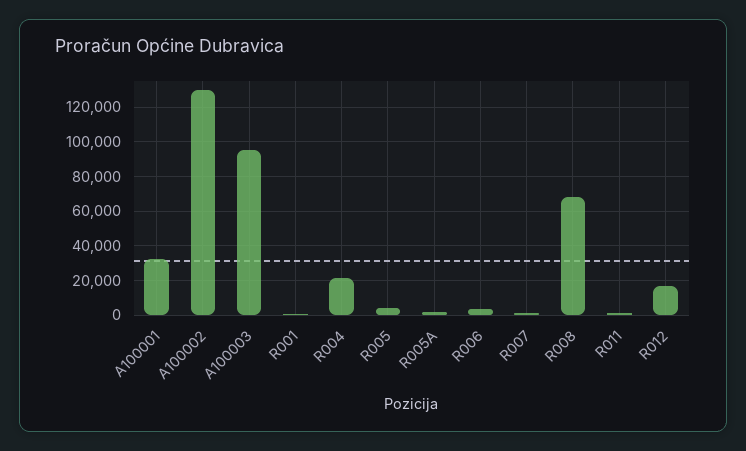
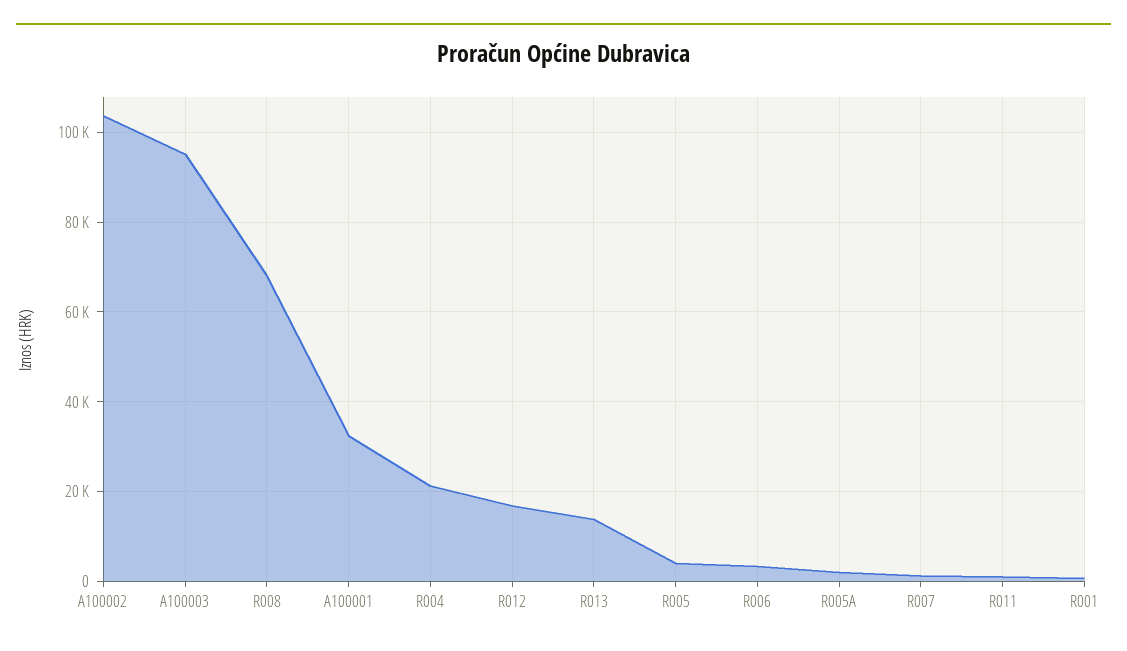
  {
    "A100001": 32000,
-   "A100002": 130000,
+   "A100002": 104000,
    "A100003": 96000,
    "R001": 0,
    "R004": 22000,
    "R005": 4000,
    "R005A": 2000,
    "R006": 4000,
    "R007": 2000,
    "R008": 68000,
    "R011": 2000,
-   "R012": 16000
+   "R012": 16000,
+   "R013": 14000
  }

